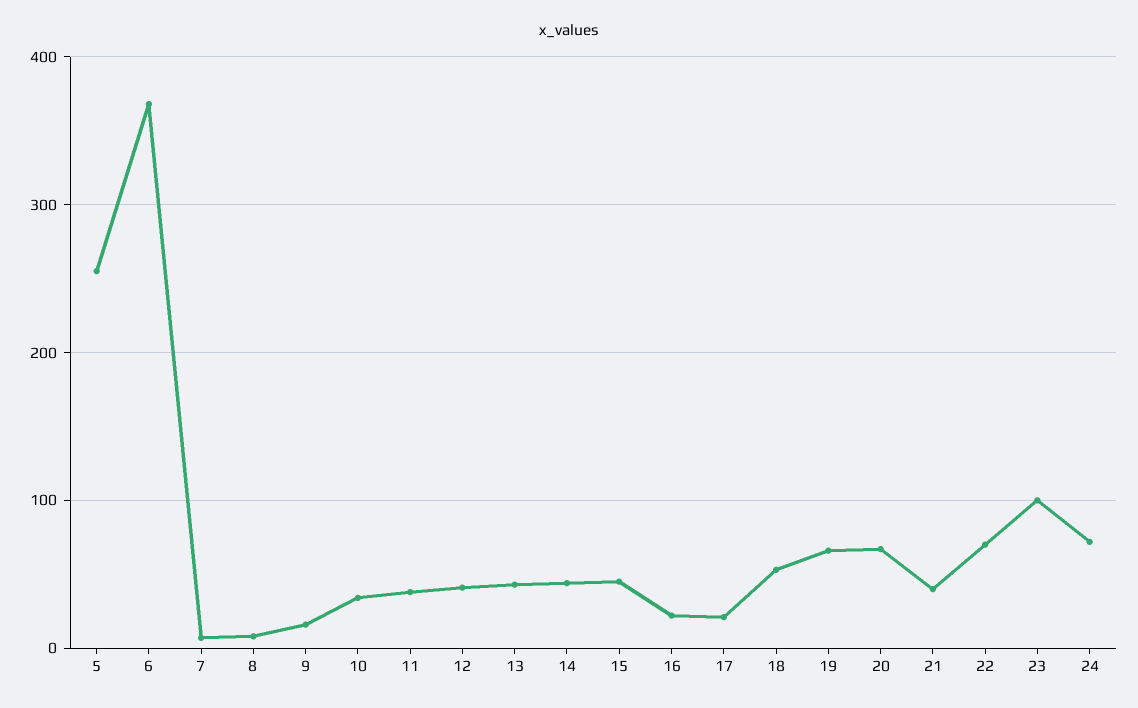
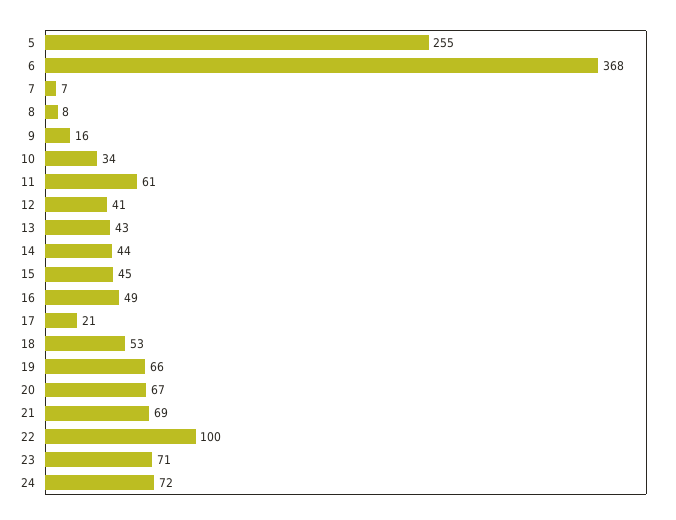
  {
    "5": 255,
    "6": 368,
    "7": 7,
    "8": 8,
    "9": 16,
    "10": 34,
-   "11": 40,
+   "11": 61,
    "12": 41,
    "13": 43,
    "14": 44,
    "15": 45,
-   "16": 20,
+   "16": 49,
    "17": 21,
    "18": 53,
    "19": 66,
    "20": 67,
-   "21": 40,
+   "21": 69,
-   "22": 70,
+   "22": 100,
-   "23": 100,
+   "23": 71,
    "24": 72
  }

